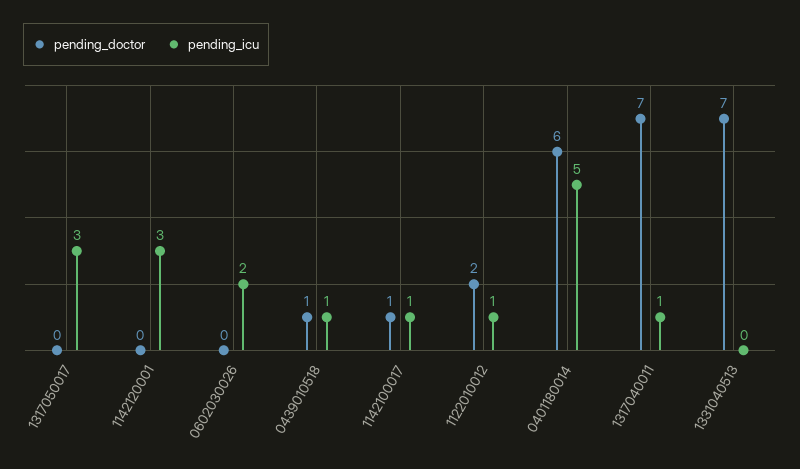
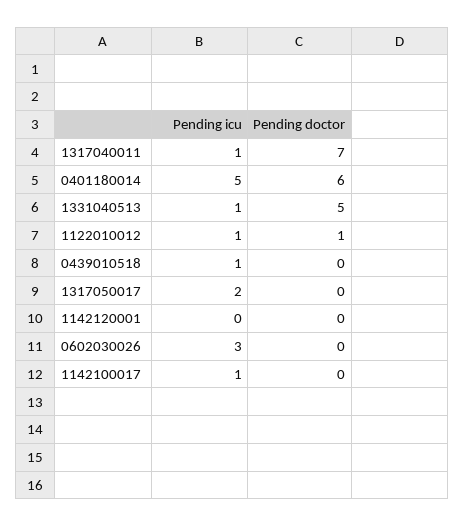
  {
    "pending_doctor": {
      "1317050017": 0,
      "1142120001": 0,
      "0602030026": 0,
-     "0439010518": 1,
+     "0439010518": 0,
-     "1142100017": 1,
+     "1142100017": 0,
-     "1122010012": 2,
+     "1122010012": 1,
      "0401180014": 6,
      "1317040011": 7,
-     "1331040513": 7
+     "1331040513": 5
    },
    "pending_icu": {
-     "1317050017": 3,
+     "1317050017": 2,
-     "1142120001": 3,
+     "1142120001": 0,
-     "0602030026": 2,
+     "0602030026": 3,
      "0439010518": 1,
      "1142100017": 1,
      "1122010012": 1,
      "0401180014": 5,
      "1317040011": 1,
-     "1331040513": 0
+     "1331040513": 1
    }
  }

